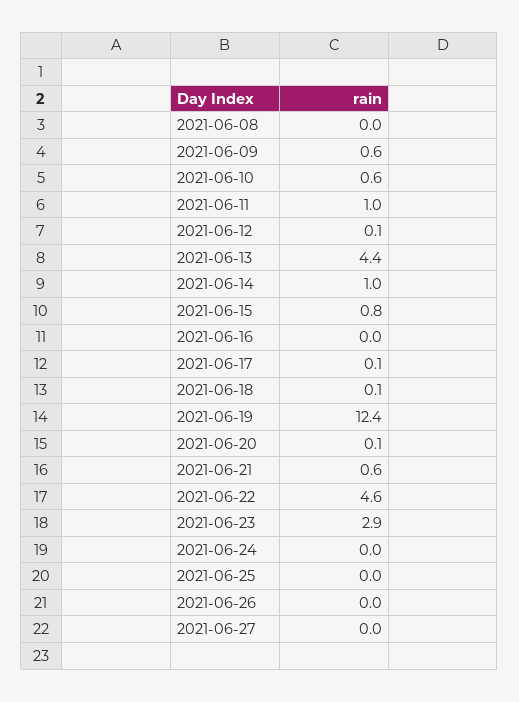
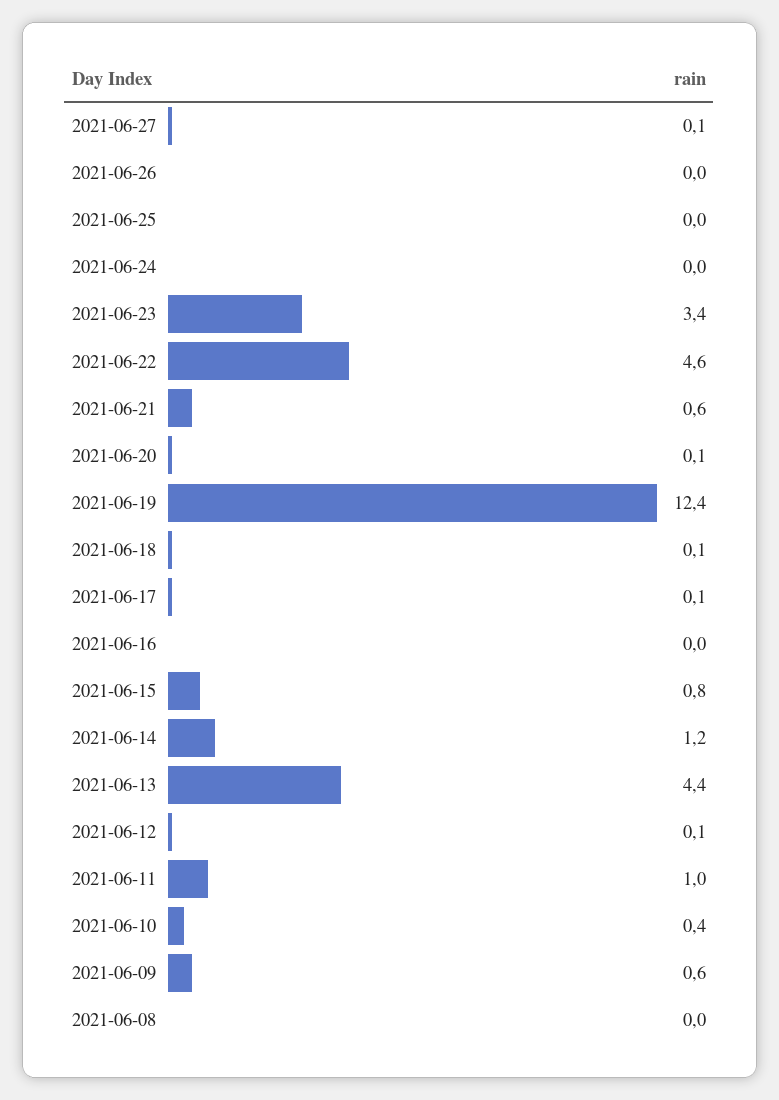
  {
    "2021-06-08": 0,
    "2021-06-09": 0.6,
-   "2021-06-10": 0.6,
+   "2021-06-10": 0.4,
    "2021-06-11": 1,
    "2021-06-12": 0.1,
    "2021-06-13": 4.4,
-   "2021-06-14": 1,
+   "2021-06-14": 1.2,
    "2021-06-15": 0.8,
    "2021-06-16": 0,
    "2021-06-17": 0.1,
    "2021-06-18": 0.1,
    "2021-06-19": 12.4,
    "2021-06-20": 0.1,
    "2021-06-21": 0.6,
    "2021-06-22": 4.6,
-   "2021-06-23": 2.9,
+   "2021-06-23": 3.4,
    "2021-06-24": 0,
    "2021-06-25": 0,
    "2021-06-26": 0,
-   "2021-06-27": 0
+   "2021-06-27": 0.1
  }

